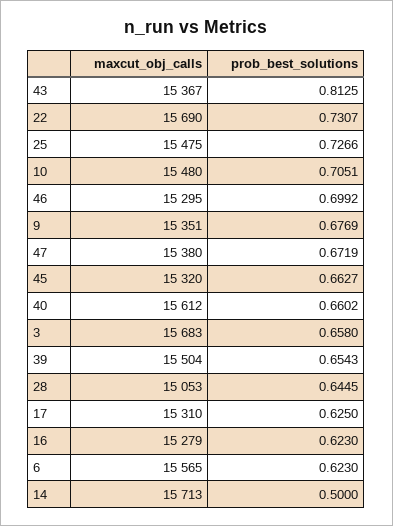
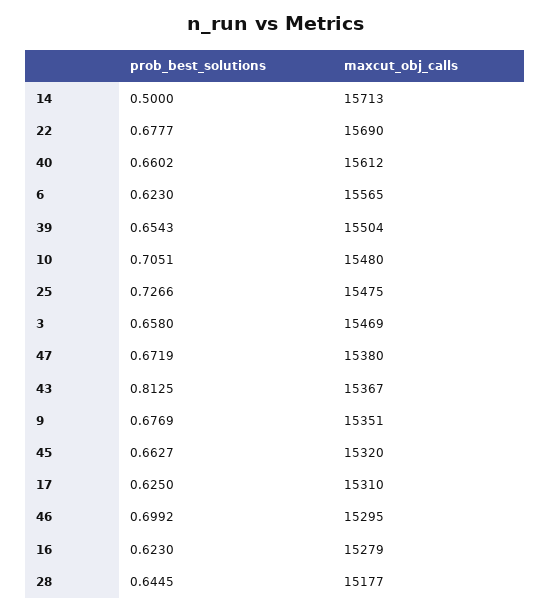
  {
    "maxcut_obj_calls": {
      "43": 15367,
      "22": 15690,
      "25": 15475,
      "10": 15480,
      "46": 15295,
      "9": 15351,
      "47": 15380,
      "45": 15320,
      "40": 15612,
-     "3": 15683,
+     "3": 15469,
      "39": 15504,
-     "28": 15053,
+     "28": 15177,
      "17": 15310,
      "16": 15279,
      "6": 15565,
      "14": 15713
    },
    "prob_best_solutions": {
      "43": 0.8125,
-     "22": 0.7307,
+     "22": 0.6777,
      "25": 0.7266,
      "10": 0.7051,
      "46": 0.6992,
      "9": 0.6769,
      "47": 0.6719,
      "45": 0.6627,
      "40": 0.6602,
      "3": 0.658,
      "39": 0.6543,
      "28": 0.6445,
      "17": 0.625,
      "16": 0.623,
      "6": 0.623,
      "14": 0.5
    }
  }

